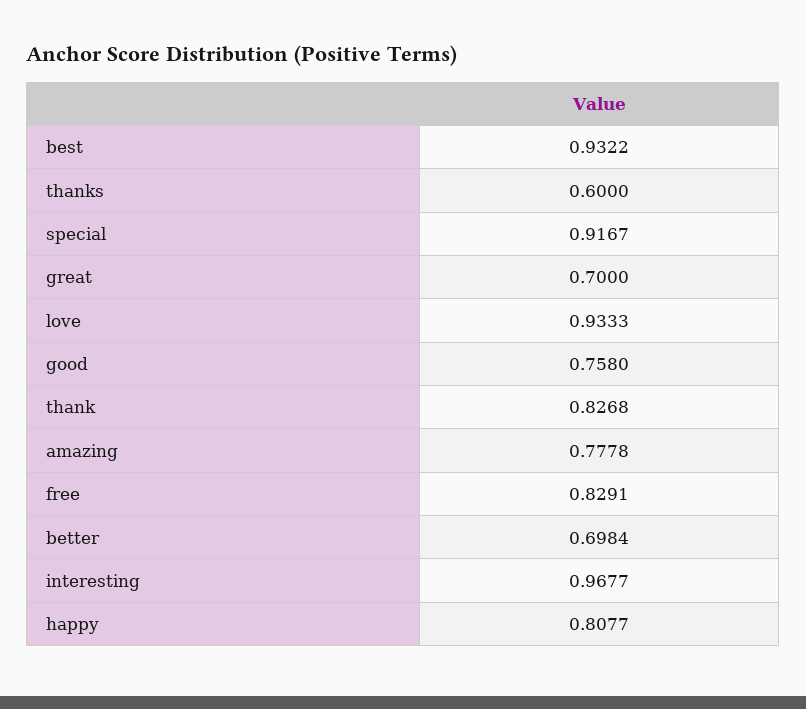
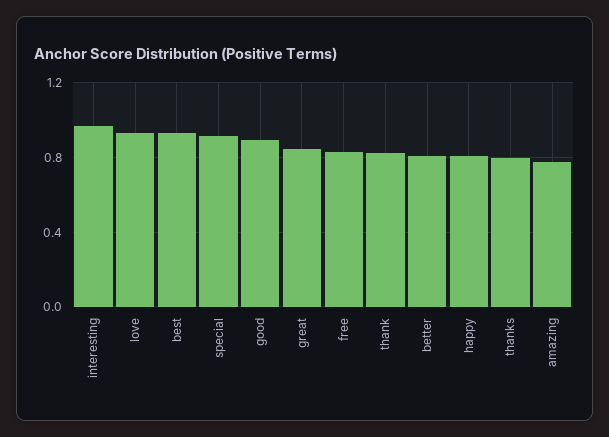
  {
    "best": 0.9322,
-   "thanks": 0.6,
+   "thanks": 0.8,
    "special": 0.9167,
-   "great": 0.7,
+   "great": 0.85,
    "love": 0.9333,
-   "good": 0.758,
+   "good": 0.9,
    "thank": 0.8268,
    "amazing": 0.7778,
    "free": 0.8291,
-   "better": 0.6984,
+   "better": 0.8,
    "interesting": 0.9677,
    "happy": 0.8077
  }

